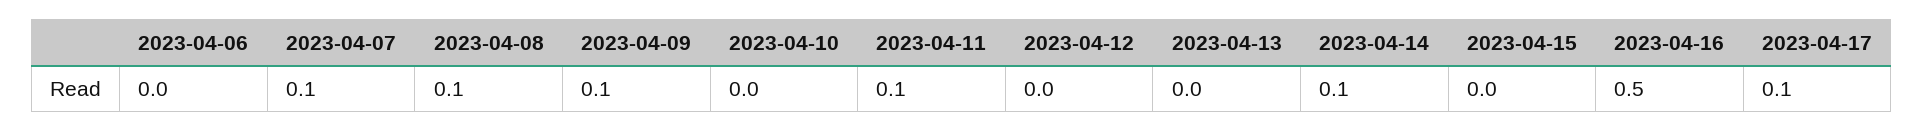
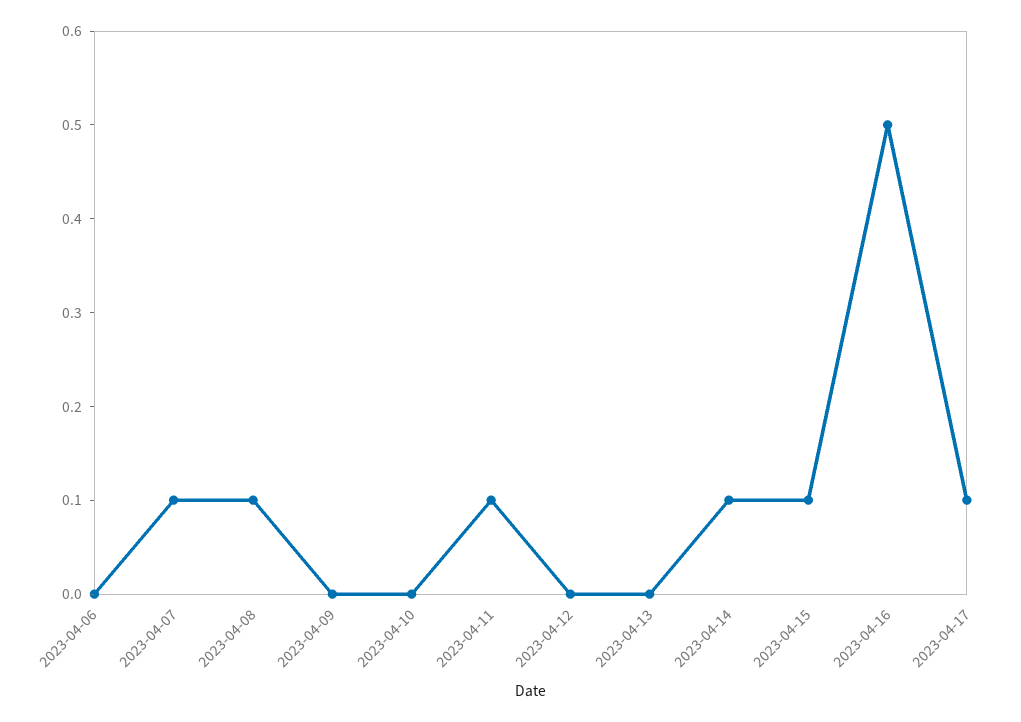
  {
    "2023-04-06": 0,
    "2023-04-07": 0.1,
    "2023-04-08": 0.1,
-   "2023-04-09": 0.1,
+   "2023-04-09": 0,
    "2023-04-10": 0,
    "2023-04-11": 0.1,
    "2023-04-12": 0,
    "2023-04-13": 0,
    "2023-04-14": 0.1,
-   "2023-04-15": 0,
+   "2023-04-15": 0.1,
    "2023-04-16": 0.5,
    "2023-04-17": 0.1
  }

